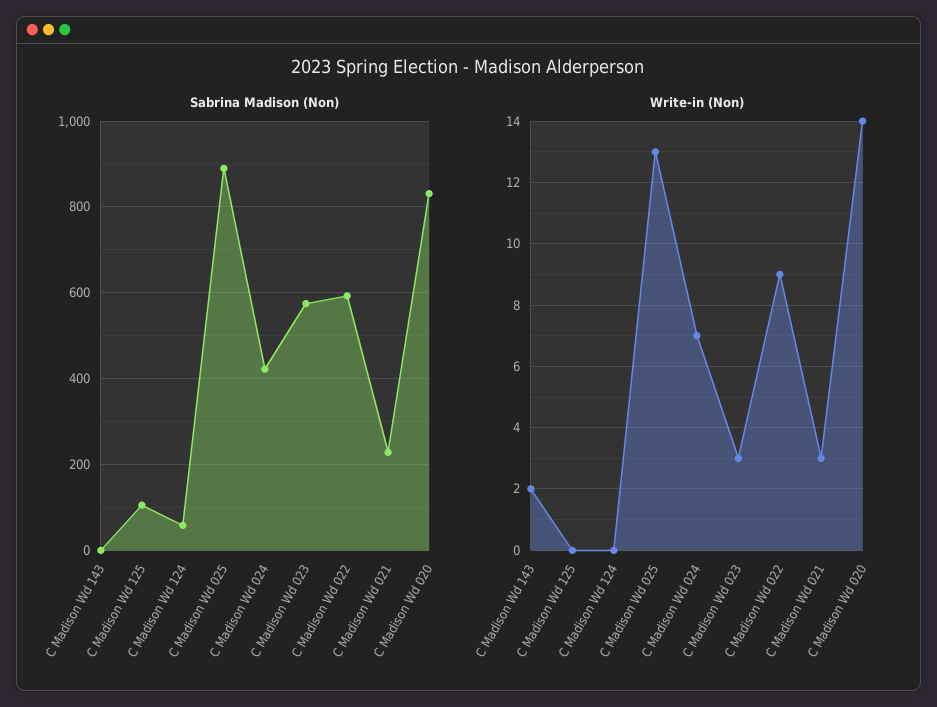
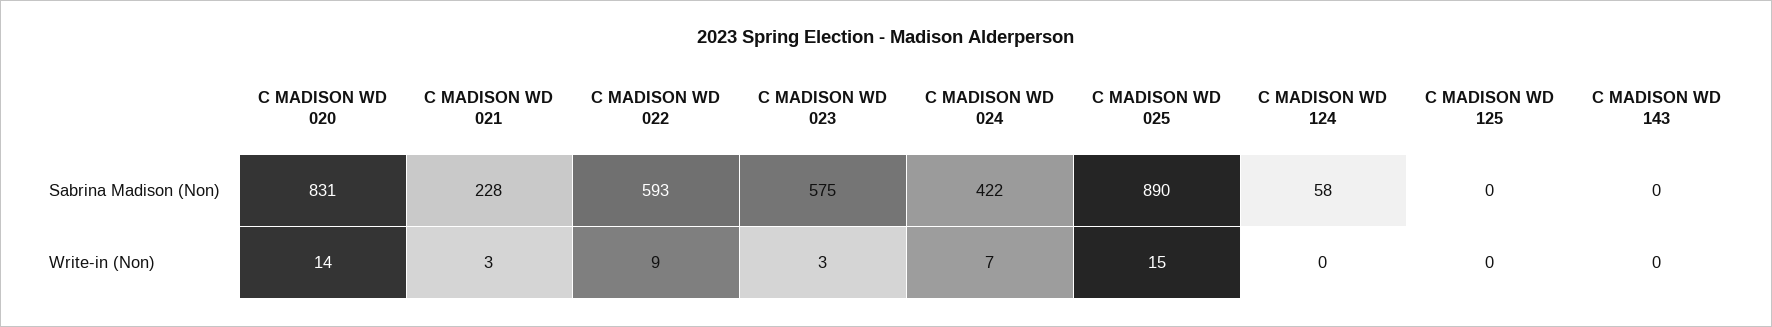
  {
    "Sabrina Madison (Non)": {
      "C Madison Wd 143": 0,
-     "C Madison Wd 125": 100,
+     "C Madison Wd 125": 0,
      "C Madison Wd 124": 58,
      "C Madison Wd 025": 890,
      "C Madison Wd 024": 422,
      "C Madison Wd 023": 575,
      "C Madison Wd 022": 593,
      "C Madison Wd 021": 228,
      "C Madison Wd 020": 831
    },
    "Write-in (Non)": {
-     "C Madison Wd 143": 2,
+     "C Madison Wd 143": 0,
      "C Madison Wd 125": 0,
      "C Madison Wd 124": 0,
-     "C Madison Wd 025": 13,
+     "C Madison Wd 025": 15,
      "C Madison Wd 024": 7,
      "C Madison Wd 023": 3,
      "C Madison Wd 022": 9,
      "C Madison Wd 021": 3,
      "C Madison Wd 020": 14
    }
  }

